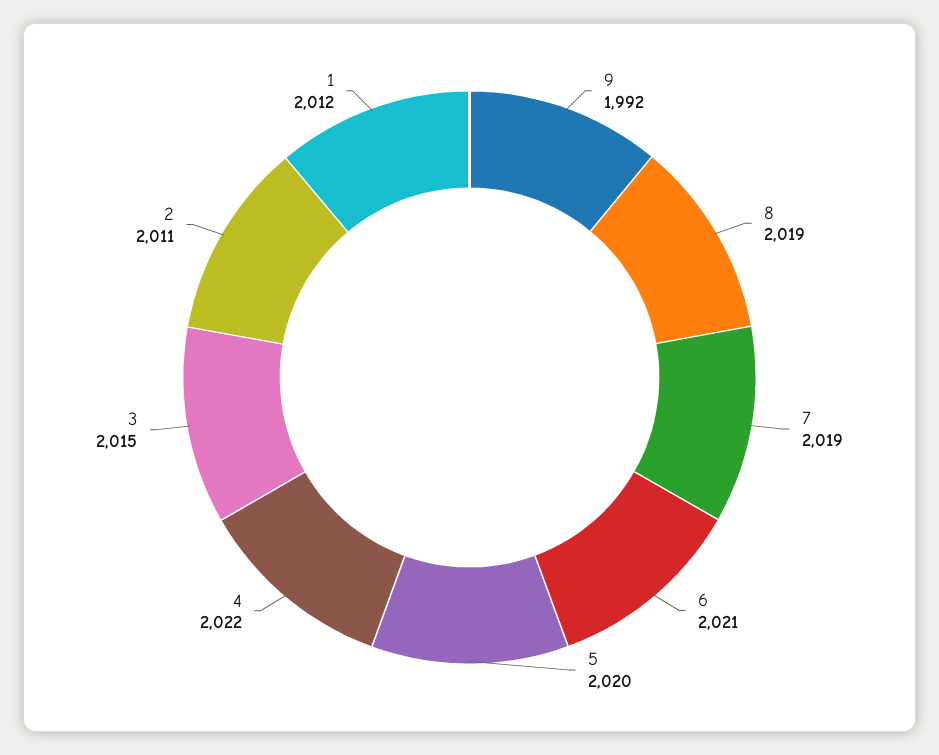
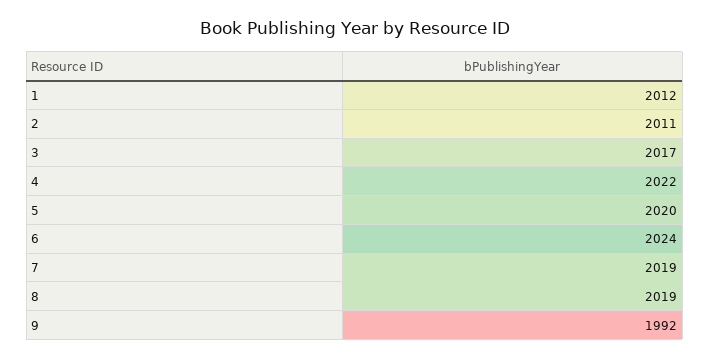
  {
    "9": 1992,
    "8": 2019,
    "7": 2019,
-   "6": 2021,
+   "6": 2024,
    "5": 2020,
    "4": 2022,
-   "3": 2015,
+   "3": 2017,
    "2": 2011,
    "1": 2012
  }

